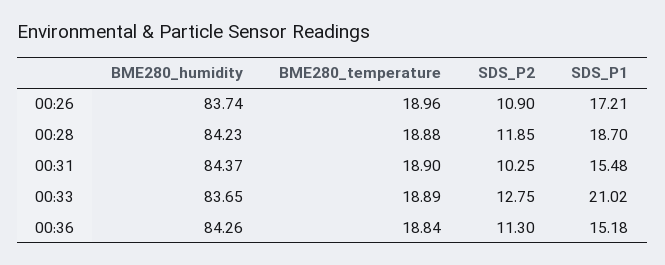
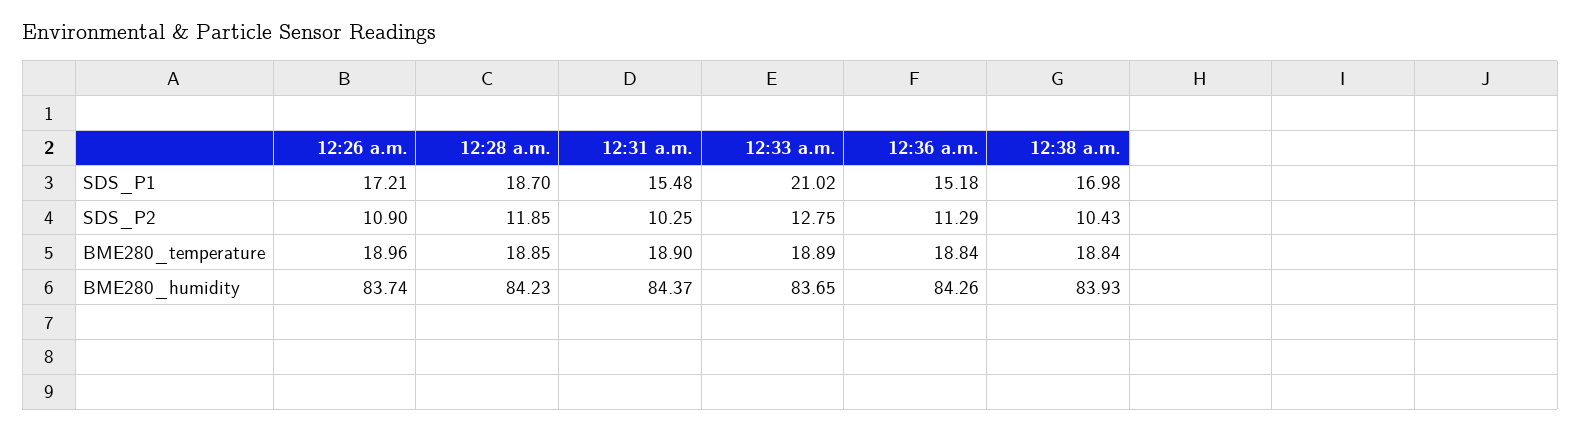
  {
    "BME280_humidity": {
      "00:26": 83.74,
      "00:28": 84.23,
      "00:31": 84.37,
      "00:33": 83.65,
-     "00:36": 84.26
+     "00:36": 84.26,
+     "12:38 a.m.": 83.93
    },
    "BME280_temperature": {
      "00:26": 18.96,
-     "00:28": 18.88,
+     "00:28": 18.85,
      "00:31": 18.9,
      "00:33": 18.89,
-     "00:36": 18.84
+     "00:36": 18.84,
+     "12:38 a.m.": 18.84
    },
    "SDS_P2": {
      "00:26": 10.9,
      "00:28": 11.85,
      "00:31": 10.25,
      "00:33": 12.75,
-     "00:36": 11.3
+     "00:36": 11.29,
+     "12:38 a.m.": 10.43
    },
    "SDS_P1": {
      "00:26": 17.21,
      "00:28": 18.7,
      "00:31": 15.48,
      "00:33": 21.02,
-     "00:36": 15.18
+     "00:36": 15.18,
+     "12:38 a.m.": 16.98
    }
  }

